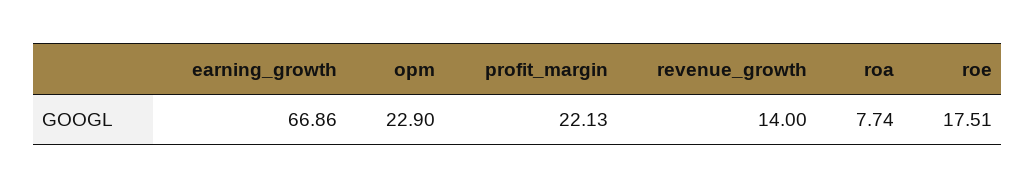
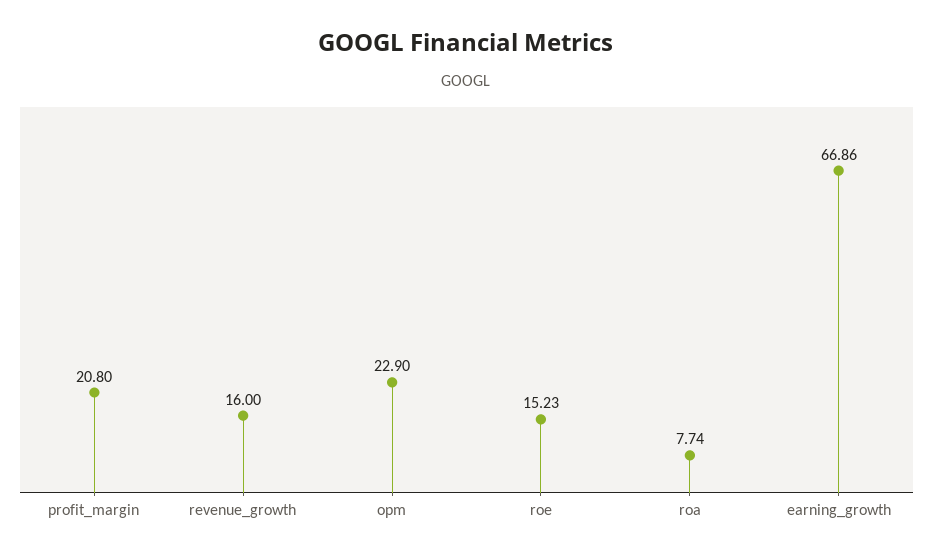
  {
    "earning_growth": 66.86,
    "opm": 22.9,
-   "profit_margin": 22.13,
+   "profit_margin": 20.8,
-   "revenue_growth": 14,
+   "revenue_growth": 16,
    "roa": 7.74,
-   "roe": 17.51
+   "roe": 15.23
  }

